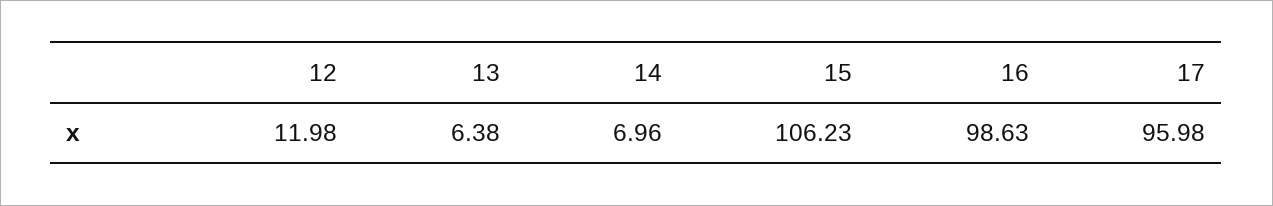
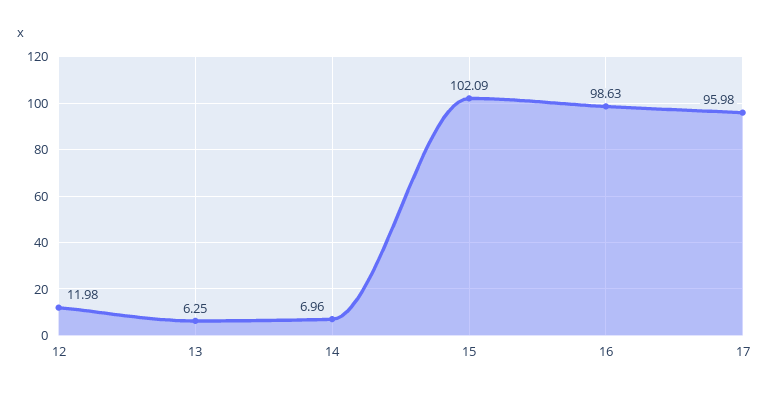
  {
    "12": 11.98,
-   "13": 6.38,
+   "13": 6.25,
    "14": 6.96,
-   "15": 106.23,
+   "15": 102.09,
    "16": 98.63,
    "17": 95.98
  }

